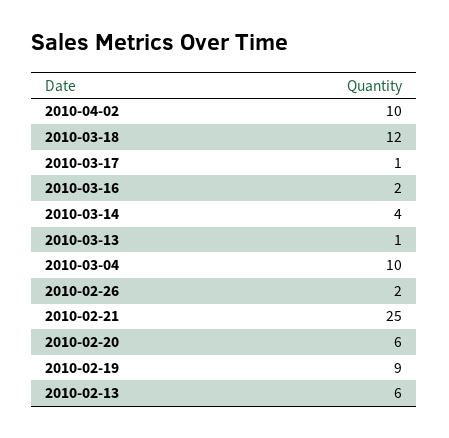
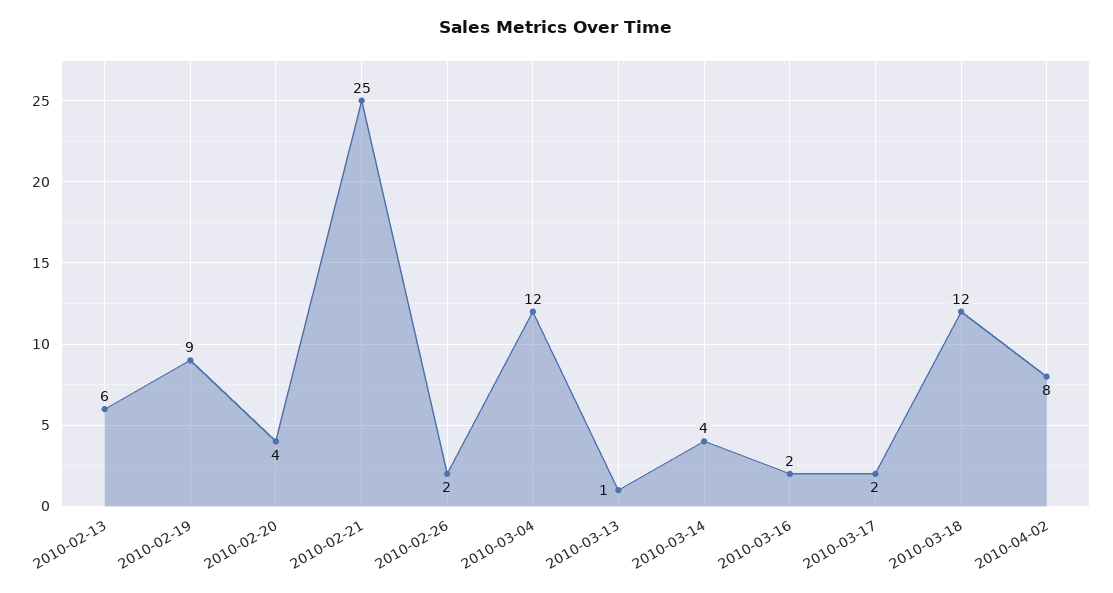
  {
-   "2010-04-02": 10,
+   "2010-04-02": 8,
    "2010-03-18": 12,
-   "2010-03-17": 1,
+   "2010-03-17": 2,
    "2010-03-16": 2,
    "2010-03-14": 4,
    "2010-03-13": 1,
-   "2010-03-04": 10,
+   "2010-03-04": 12,
    "2010-02-26": 2,
    "2010-02-21": 25,
-   "2010-02-20": 6,
+   "2010-02-20": 4,
    "2010-02-19": 9,
    "2010-02-13": 6
  }

